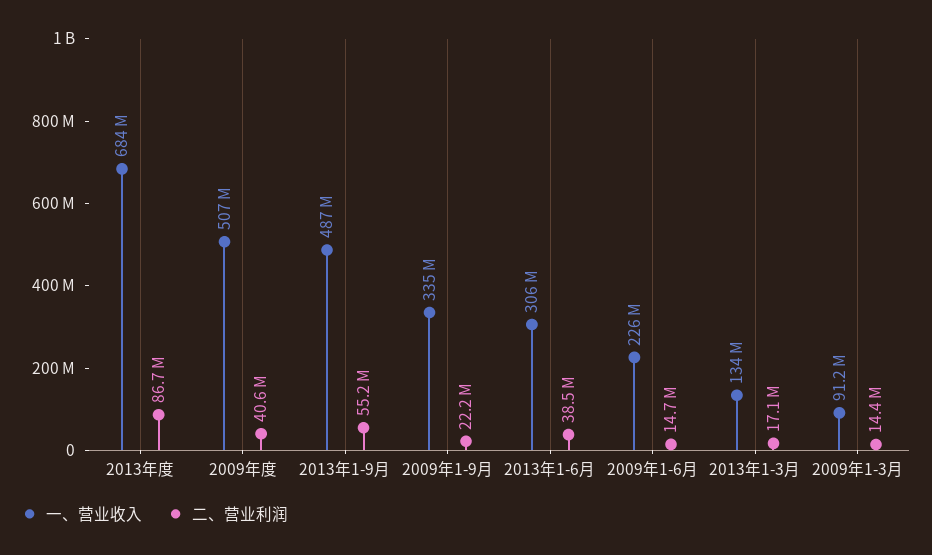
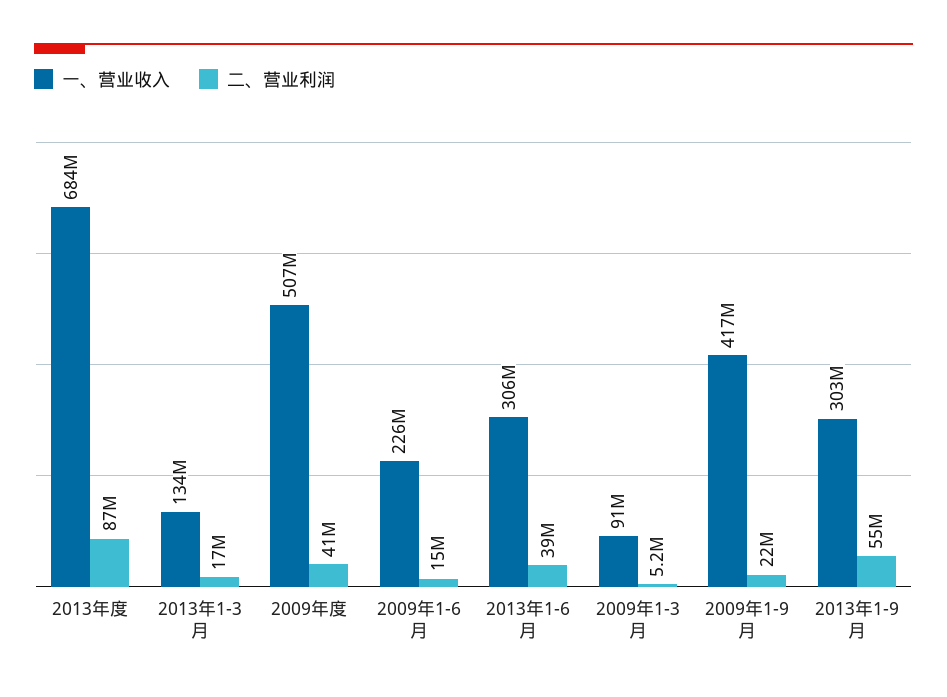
  {
    "一、营业收入": {
      "2013年度": 684000000,
      "2009年度": 507000000,
-     "2013年1-9月": 487000000,
+     "2013年1-9月": 303000000,
-     "2009年1-9月": 335000000,
+     "2009年1-9月": 417000000,
      "2013年1-6月": 306000000,
      "2009年1-6月": 226000000,
      "2013年1-3月": 134000000,
      "2009年1-3月": 91200000
    },
    "二、营业利润": {
      "2013年度": 86700000,
      "2009年度": 40600000,
      "2013年1-9月": 55200000,
      "2009年1-9月": 22200000,
      "2013年1-6月": 38500000,
      "2009年1-6月": 14700000,
      "2013年1-3月": 17100000,
-     "2009年1-3月": 14400000
+     "2009年1-3月": 5200000
    }
  }

